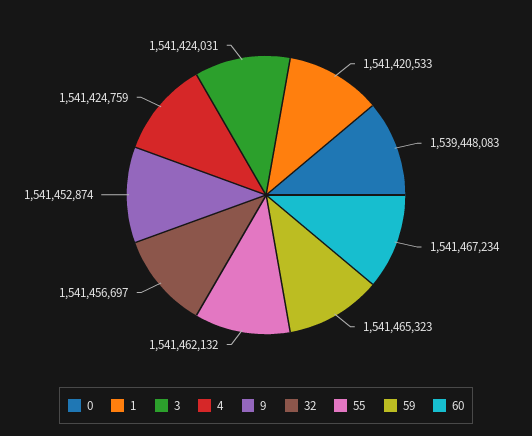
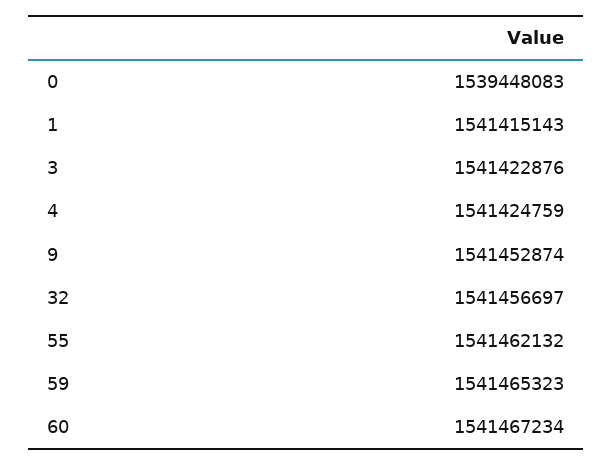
  {
    "0": 1539448083,
-   "1": 1541420533,
+   "1": 1541415143,
-   "3": 1541424031,
+   "3": 1541422876,
    "4": 1541424759,
    "9": 1541452874,
    "32": 1541456697,
    "55": 1541462132,
    "59": 1541465323,
    "60": 1541467234
  }

